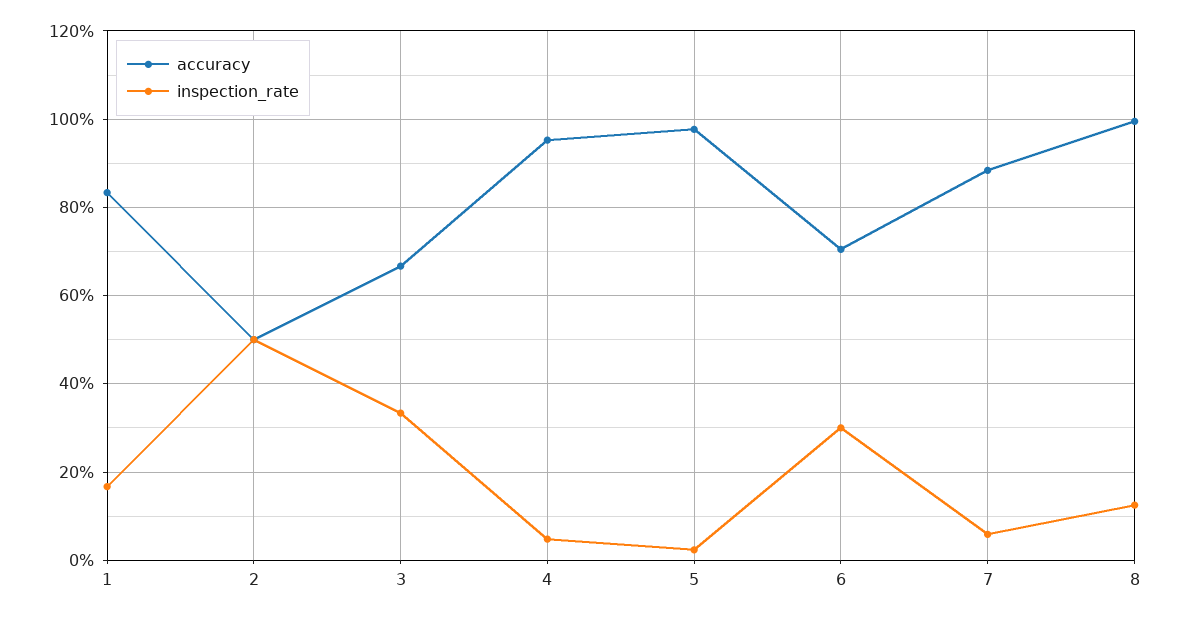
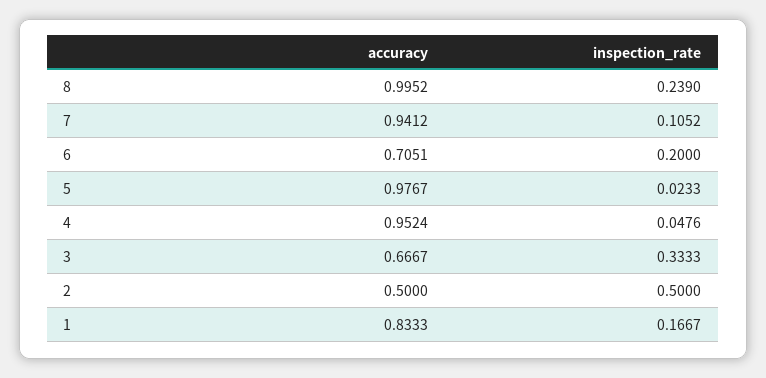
  {
    "accuracy": {
      "1": 0.8333,
      "2": 0.5,
      "3": 0.6667,
      "4": 0.9524,
      "5": 0.9767,
      "6": 0.7051,
-     "7": 0.88,
+     "7": 0.9412,
      "8": 0.9952
    },
    "inspection_rate": {
      "1": 0.1667,
      "2": 0.5,
      "3": 0.3333,
      "4": 0.0476,
      "5": 0.0233,
-     "6": 0.3,
+     "6": 0.2,
-     "7": 0.06,
+     "7": 0.1052,
-     "8": 0.12
+     "8": 0.239
    }
  }

